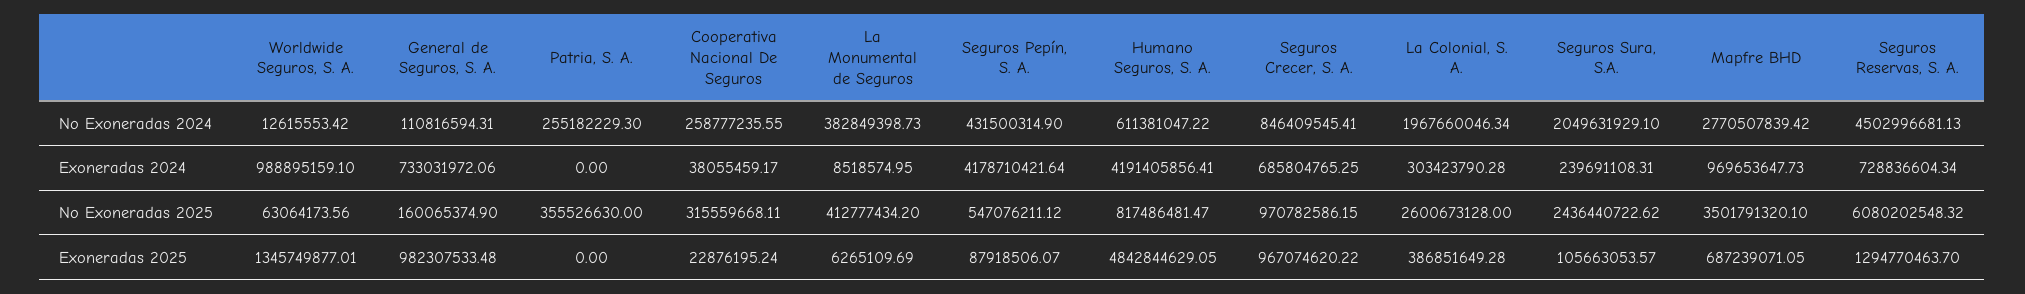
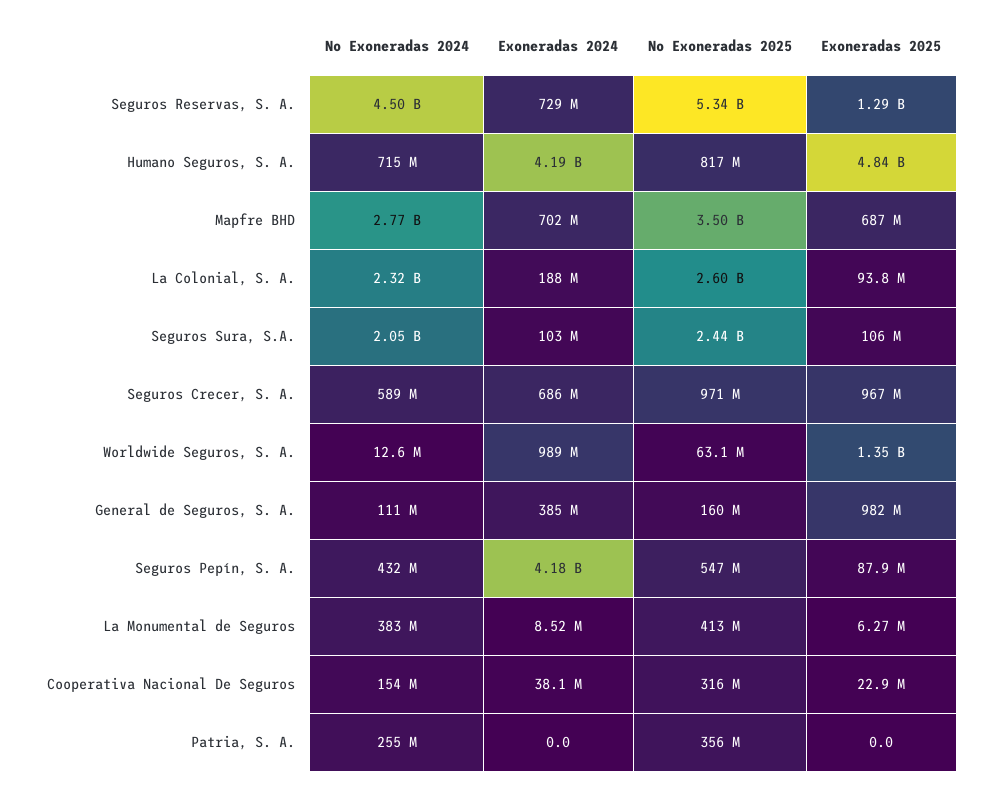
  {
    "Worldwide Seguros, S. A.": {
      "No Exoneradas 2024": 12615553.42,
      "Exoneradas 2024": 988895159.1,
      "No Exoneradas 2025": 63064173.56,
      "Exoneradas 2025": 1345749877.01
    },
    "General de Seguros, S. A.": {
      "No Exoneradas 2024": 110816594.31,
-     "Exoneradas 2024": 733031972.06,
+     "Exoneradas 2024": 385000000,
      "No Exoneradas 2025": 160065374.9,
      "Exoneradas 2025": 982307533.48
    },
    "Patria, S. A.": {
      "No Exoneradas 2024": 255182229.3,
      "Exoneradas 2024": 0,
      "No Exoneradas 2025": 355526630,
      "Exoneradas 2025": 0
    },
    "Cooperativa Nacional De Seguros": {
-     "No Exoneradas 2024": 258777235.55,
+     "No Exoneradas 2024": 154000000,
      "Exoneradas 2024": 38055459.17,
      "No Exoneradas 2025": 315559668.11,
      "Exoneradas 2025": 22876195.24
    },
    "La Monumental de Seguros": {
      "No Exoneradas 2024": 382849398.73,
      "Exoneradas 2024": 8518574.95,
      "No Exoneradas 2025": 412777434.2,
      "Exoneradas 2025": 6265109.69
    },
    "Seguros Pepín, S. A.": {
      "No Exoneradas 2024": 431500314.9,
      "Exoneradas 2024": 4178710421.64,
      "No Exoneradas 2025": 547076211.12,
      "Exoneradas 2025": 87918506.07
    },
    "Humano Seguros, S. A.": {
-     "No Exoneradas 2024": 611381047.22,
+     "No Exoneradas 2024": 715000000,
      "Exoneradas 2024": 4191405856.41,
      "No Exoneradas 2025": 817486481.47,
      "Exoneradas 2025": 4842844629.05
    },
    "Seguros Crecer, S. A.": {
-     "No Exoneradas 2024": 846409545.41,
+     "No Exoneradas 2024": 589000000,
      "Exoneradas 2024": 685804765.25,
      "No Exoneradas 2025": 970782586.15,
      "Exoneradas 2025": 967074620.22
    },
    "La Colonial, S. A.": {
-     "No Exoneradas 2024": 1967660046.34,
+     "No Exoneradas 2024": 2320000000,
-     "Exoneradas 2024": 303423790.28,
+     "Exoneradas 2024": 188000000,
      "No Exoneradas 2025": 2600673128,
-     "Exoneradas 2025": 386851649.28
+     "Exoneradas 2025": 93800000
    },
    "Seguros Sura, S.A.": {
      "No Exoneradas 2024": 2049631929.1,
-     "Exoneradas 2024": 239691108.31,
+     "Exoneradas 2024": 103000000,
      "No Exoneradas 2025": 2436440722.62,
      "Exoneradas 2025": 105663053.57
    },
    "Mapfre BHD": {
      "No Exoneradas 2024": 2770507839.42,
-     "Exoneradas 2024": 969653647.73,
+     "Exoneradas 2024": 702000000,
      "No Exoneradas 2025": 3501791320.1,
      "Exoneradas 2025": 687239071.05
    },
    "Seguros Reservas, S. A.": {
      "No Exoneradas 2024": 4502996681.13,
      "Exoneradas 2024": 728836604.34,
-     "No Exoneradas 2025": 6080202548.32,
+     "No Exoneradas 2025": 5340000000,
      "Exoneradas 2025": 1294770463.7
    }
  }

